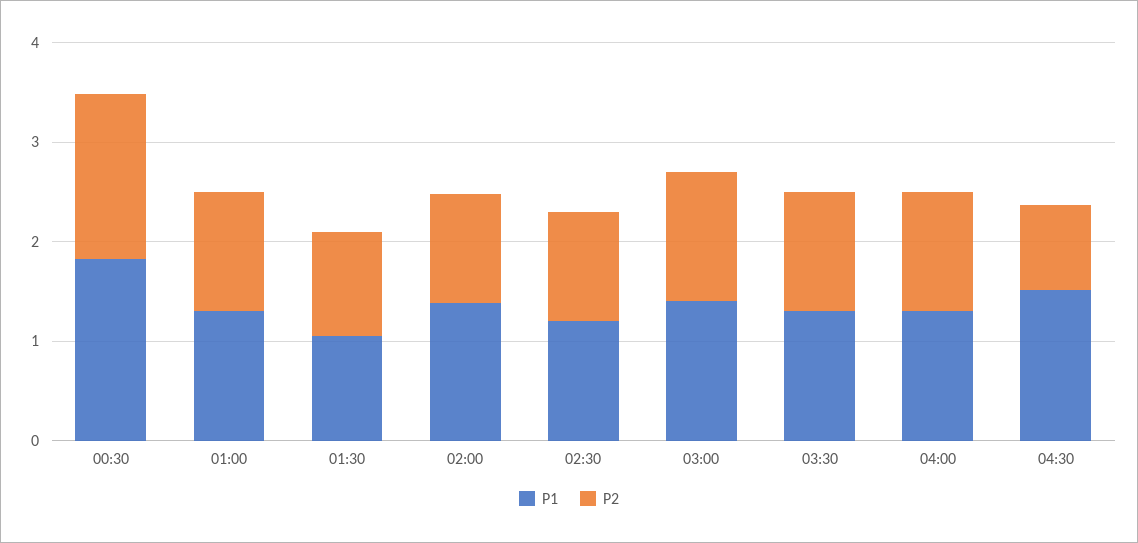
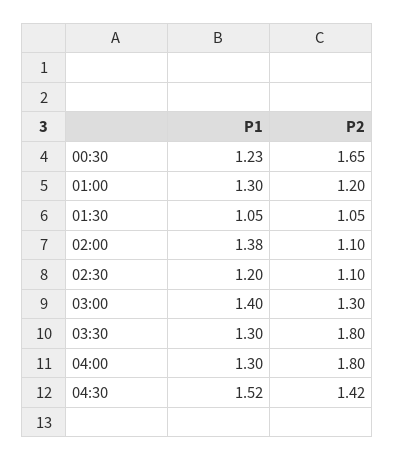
  {
    "P1": {
-     "00:30": 1.8,
+     "00:30": 1.23,
      "01:00": 1.3,
      "01:30": 1.05,
      "02:00": 1.38,
      "02:30": 1.2,
      "03:00": 1.4,
      "03:30": 1.3,
      "04:00": 1.3,
      "04:30": 1.52
    },
    "P2": {
      "00:30": 1.65,
      "01:00": 1.2,
      "01:30": 1.05,
      "02:00": 1.1,
      "02:30": 1.1,
      "03:00": 1.3,
-     "03:30": 1.2,
+     "03:30": 1.8,
-     "04:00": 1.2,
+     "04:00": 1.8,
-     "04:30": 0.8
+     "04:30": 1.42
    }
  }

